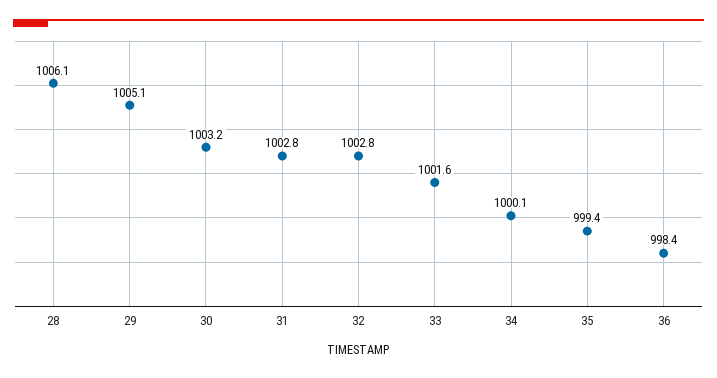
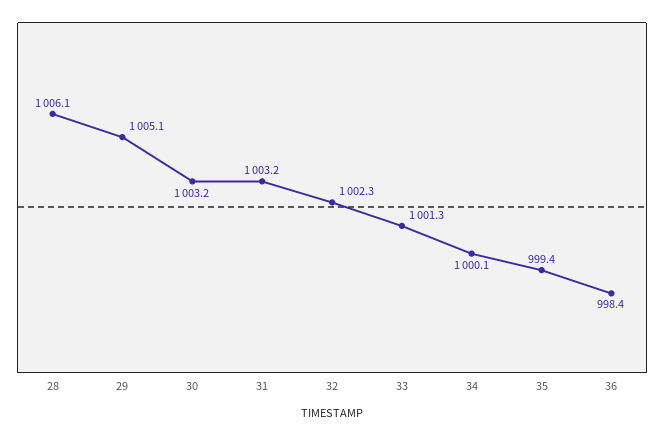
  {
    "28": 1006.1,
    "29": 1005.1,
    "30": 1003.2,
-   "31": 1002.8,
+   "31": 1003.2,
-   "32": 1002.8,
+   "32": 1002.3,
-   "33": 1001.6,
+   "33": 1001.3,
    "34": 1000.1,
    "35": 999.4,
    "36": 998.4
  }

